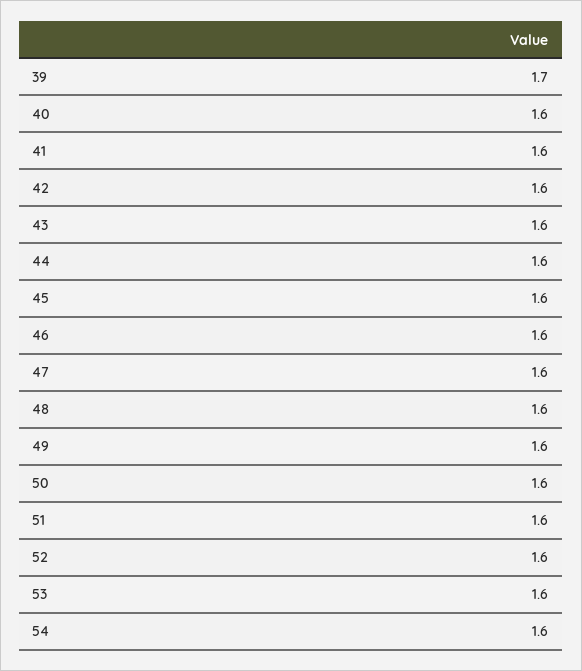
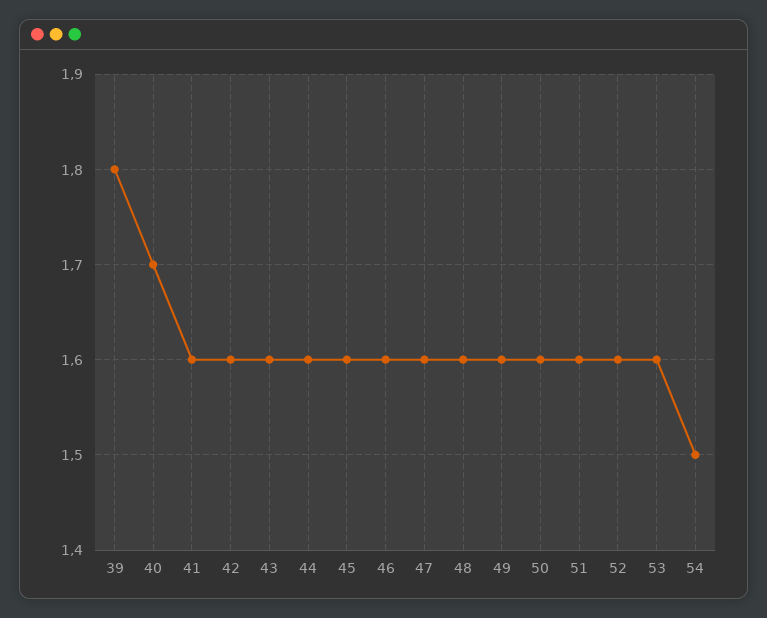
  {
-   "39": 1.7,
+   "39": 1.8,
-   "40": 1.6,
+   "40": 1.7,
    "41": 1.6,
    "42": 1.6,
    "43": 1.6,
    "44": 1.6,
    "45": 1.6,
    "46": 1.6,
    "47": 1.6,
    "48": 1.6,
    "49": 1.6,
    "50": 1.6,
    "51": 1.6,
    "52": 1.6,
    "53": 1.6,
-   "54": 1.6
+   "54": 1.5
  }

